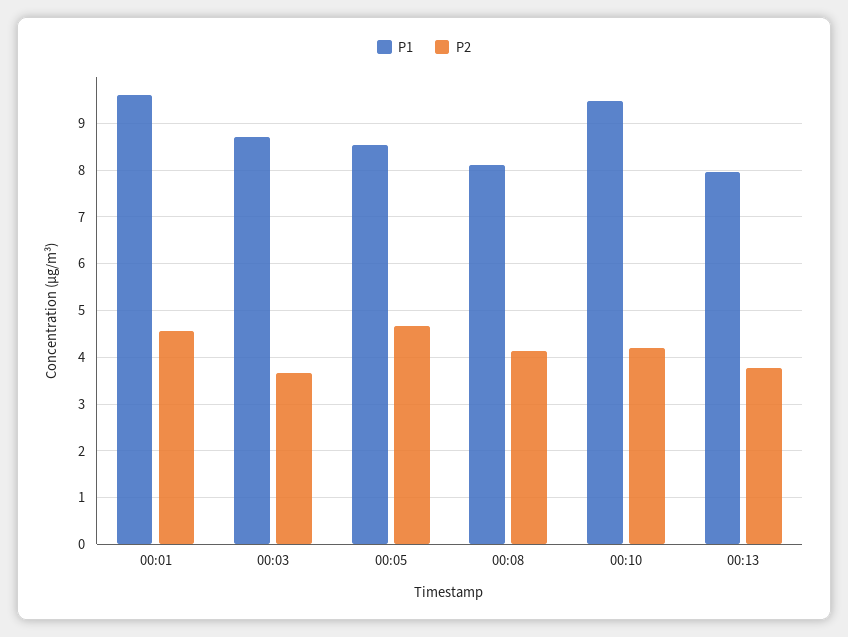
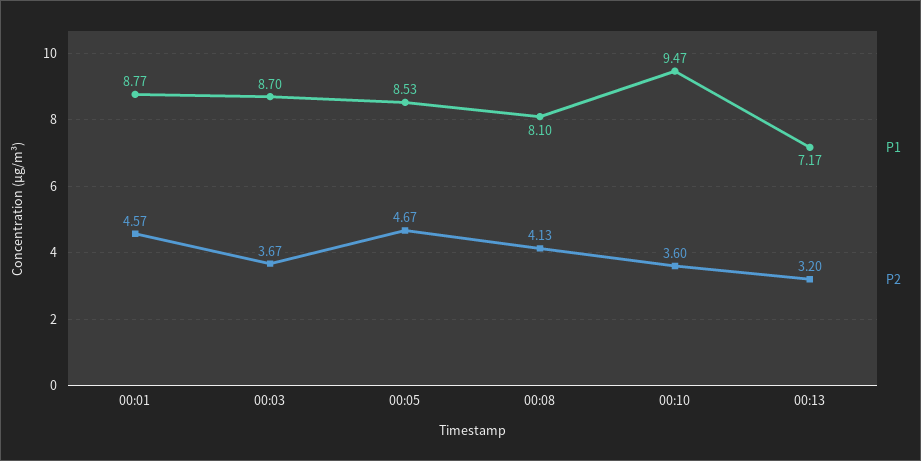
  {
    "P1": {
-     "00:01": 9.6,
+     "00:01": 8.77,
      "00:03": 8.7,
      "00:05": 8.53,
      "00:08": 8.1,
      "00:10": 9.47,
-     "00:13": 8
+     "00:13": 7.17
    },
    "P2": {
      "00:01": 4.57,
      "00:03": 3.67,
      "00:05": 4.67,
      "00:08": 4.13,
-     "00:10": 4.2,
+     "00:10": 3.6,
-     "00:13": 3.8
+     "00:13": 3.2
    }
  }

